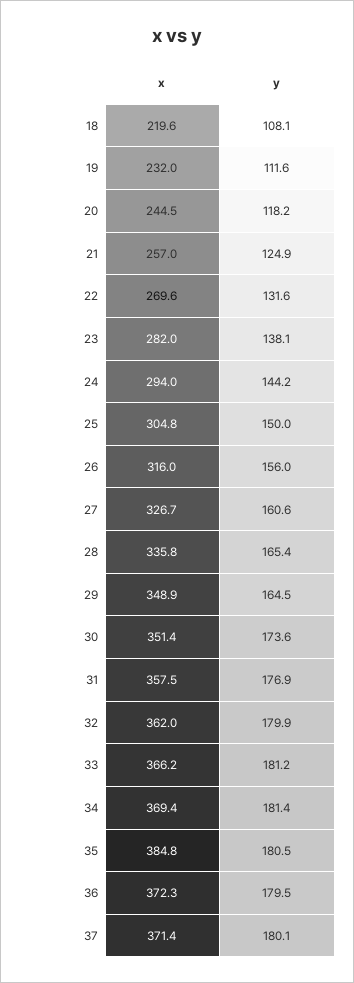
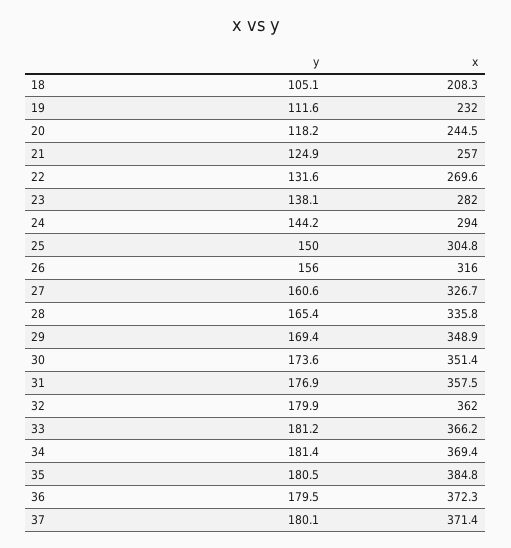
  {
    "x": {
-     "18": 219.6,
+     "18": 208.3,
      "19": 232,
      "20": 244.5,
      "21": 257,
      "22": 269.6,
      "23": 282,
      "24": 294,
      "25": 304.8,
      "26": 316,
      "27": 326.7,
      "28": 335.8,
      "29": 348.9,
      "30": 351.4,
      "31": 357.5,
      "32": 362,
      "33": 366.2,
      "34": 369.4,
      "35": 384.8,
      "36": 372.3,
      "37": 371.4
    },
    "y": {
-     "18": 108.1,
+     "18": 105.1,
      "19": 111.6,
      "20": 118.2,
      "21": 124.9,
      "22": 131.6,
      "23": 138.1,
      "24": 144.2,
      "25": 150,
      "26": 156,
      "27": 160.6,
      "28": 165.4,
-     "29": 164.5,
+     "29": 169.4,
      "30": 173.6,
      "31": 176.9,
      "32": 179.9,
      "33": 181.2,
      "34": 181.4,
      "35": 180.5,
      "36": 179.5,
      "37": 180.1
    }
  }

